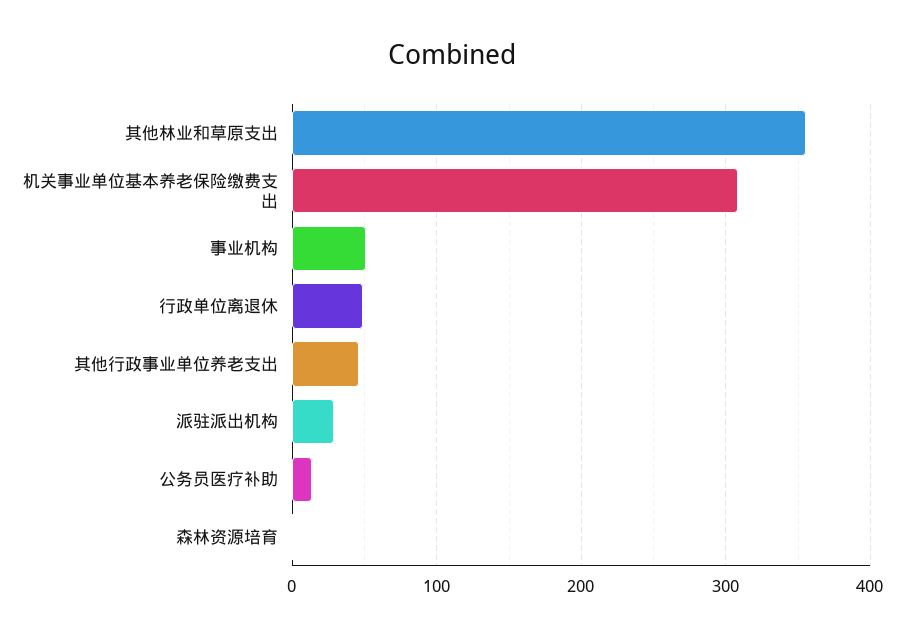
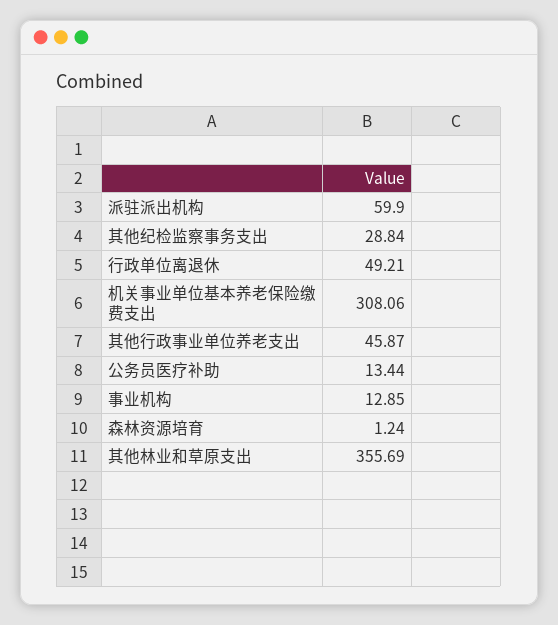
  {
    "其他林业和草原支出": 355.69,
    "机关事业单位基本养老保险缴费支出": 308.06,
-   "事业机构": 50,
+   "事业机构": 12.85,
    "行政单位离退休": 49.21,
    "其他行政事业单位养老支出": 45.87,
-   "派驻派出机构": 30,
+   "派驻派出机构": 59.9,
    "公务员医疗补助": 13.44,
-   "森林资源培育": 1.24
+   "森林资源培育": 1.24,
+   "其他纪检监察事务支出": 28.84
  }

